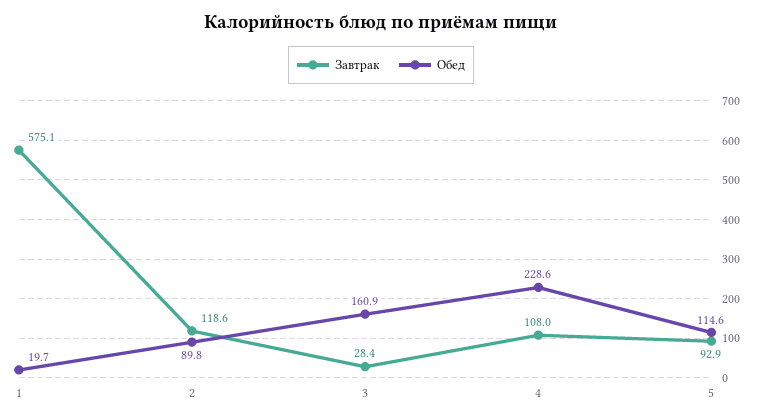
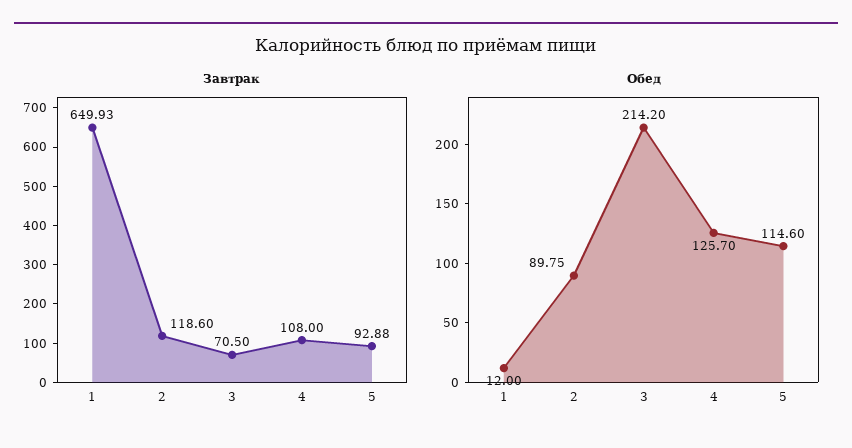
  {
    "Завтрак": {
-     "1": 575.1,
+     "1": 649.93,
      "2": 118.6,
-     "3": 28.4,
+     "3": 70.5,
      "4": 108,
      "5": 92.88
    },
    "Обед": {
-     "1": 19.7,
+     "1": 12,
      "2": 89.75,
-     "3": 160.9,
+     "3": 214.2,
-     "4": 228.6,
+     "4": 125.7,
      "5": 114.6
    }
  }

